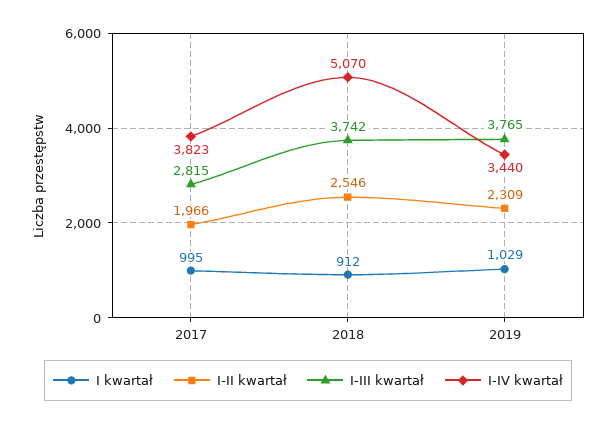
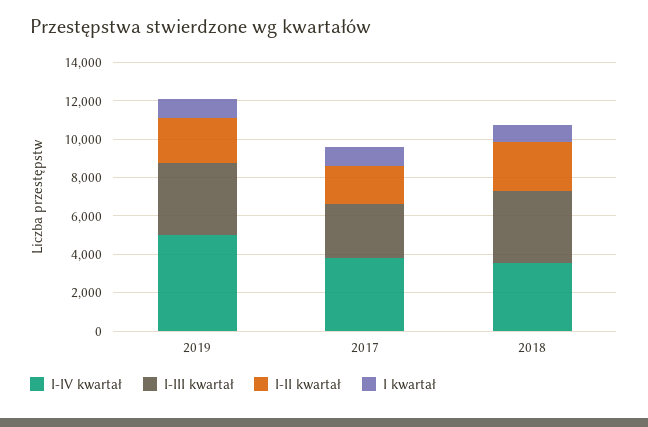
  {
    "I kwartał": {
      "2017": 995,
      "2018": 912,
      "2019": 1029
    },
    "I-II kwartał": {
      "2017": 1966,
      "2018": 2546,
      "2019": 2309
    },
    "I-III kwartał": {
      "2017": 2815,
      "2018": 3742,
      "2019": 3765
    },
    "I-IV kwartał": {
      "2017": 3823,
-     "2018": 5070,
+     "2018": 3500,
-     "2019": 3440
+     "2019": 5000
    }
  }

